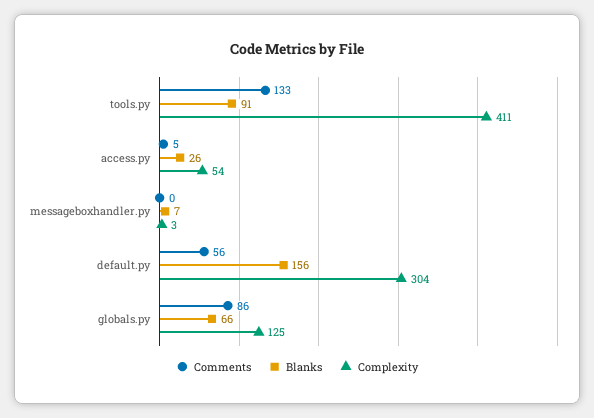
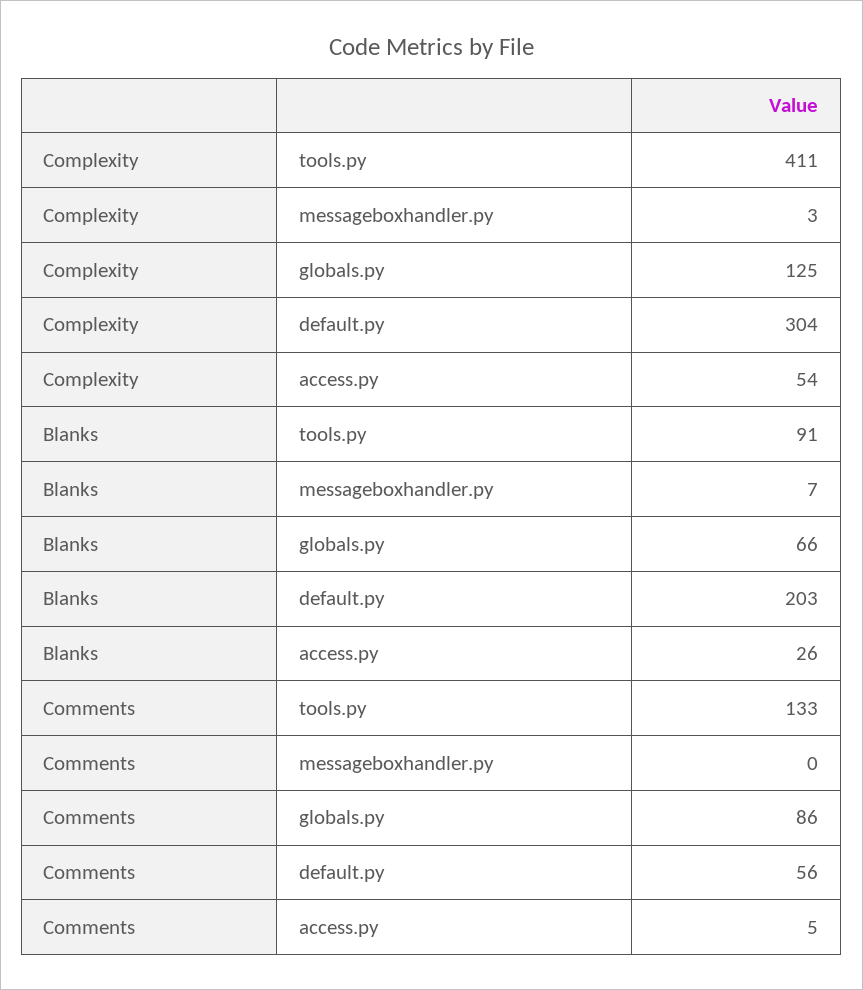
  {
    "Comments": {
      "tools.py": 133,
      "access.py": 5,
      "messageboxhandler.py": 0,
      "default.py": 56,
      "globals.py": 86
    },
    "Blanks": {
      "tools.py": 91,
      "access.py": 26,
      "messageboxhandler.py": 7,
-     "default.py": 156,
+     "default.py": 203,
      "globals.py": 66
    },
    "Complexity": {
      "tools.py": 411,
      "access.py": 54,
      "messageboxhandler.py": 3,
      "default.py": 304,
      "globals.py": 125
    }
  }

